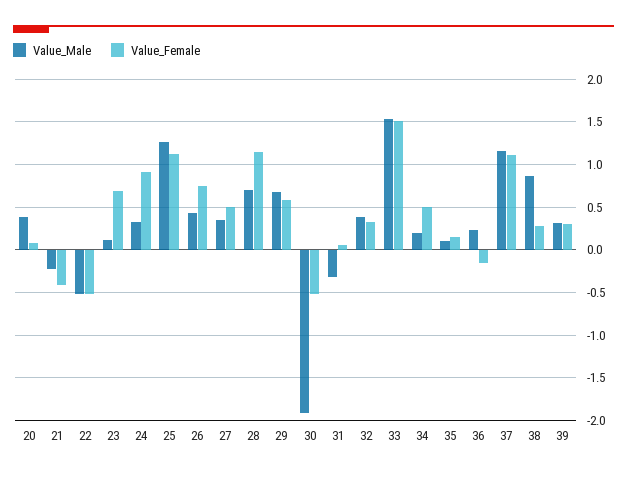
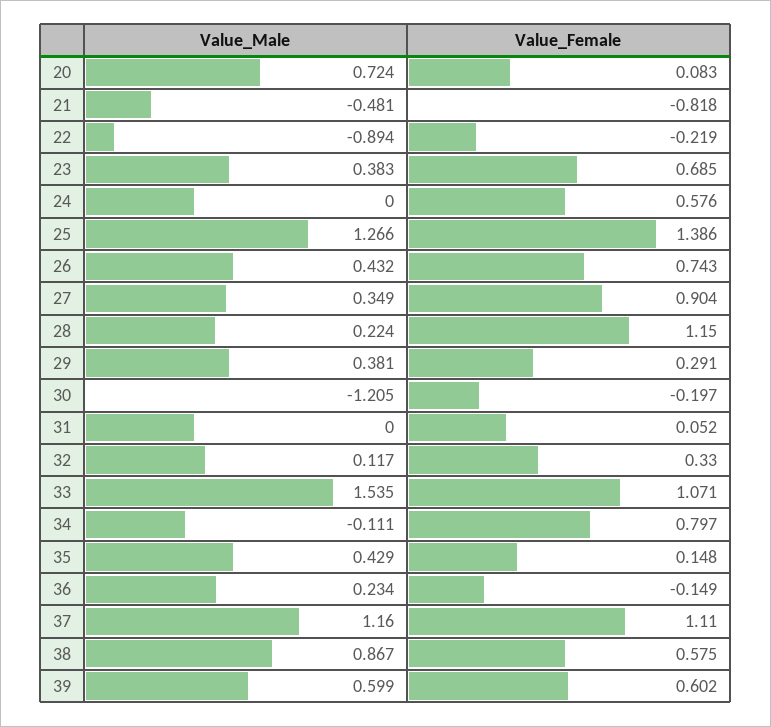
  {
    "Value_Male": {
-     "20": 0.4,
+     "20": 0.724,
-     "21": -0.2,
+     "21": -0.481,
-     "22": -0.5,
+     "22": -0.894,
-     "23": 0.1,
+     "23": 0.383,
-     "24": 0.3,
+     "24": 0,
      "25": 1.266,
      "26": 0.432,
      "27": 0.349,
-     "28": 0.7,
+     "28": 0.224,
-     "29": 0.7,
+     "29": 0.381,
-     "30": -1.9,
+     "30": -1.205,
-     "31": -0.3,
+     "31": 0,
-     "32": 0.4,
+     "32": 0.117,
      "33": 1.535,
-     "34": 0.2,
+     "34": -0.111,
-     "35": 0.1,
+     "35": 0.429,
      "36": 0.234,
      "37": 1.16,
      "38": 0.867,
-     "39": 0.3
+     "39": 0.599
    },
    "Value_Female": {
      "20": 0.083,
-     "21": -0.4,
+     "21": -0.818,
-     "22": -0.5,
+     "22": -0.219,
      "23": 0.685,
-     "24": 0.9,
+     "24": 0.576,
-     "25": 1.1,
+     "25": 1.386,
      "26": 0.743,
-     "27": 0.5,
+     "27": 0.904,
      "28": 1.15,
-     "29": 0.6,
+     "29": 0.291,
-     "30": -0.5,
+     "30": -0.197,
      "31": 0.052,
      "32": 0.33,
-     "33": 1.5,
+     "33": 1.071,
-     "34": 0.5,
+     "34": 0.797,
      "35": 0.148,
      "36": -0.149,
      "37": 1.11,
-     "38": 0.3,
+     "38": 0.575,
-     "39": 0.3
+     "39": 0.602
    }
  }

